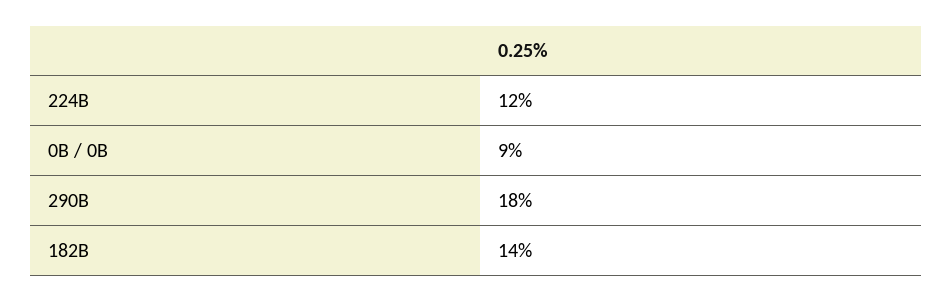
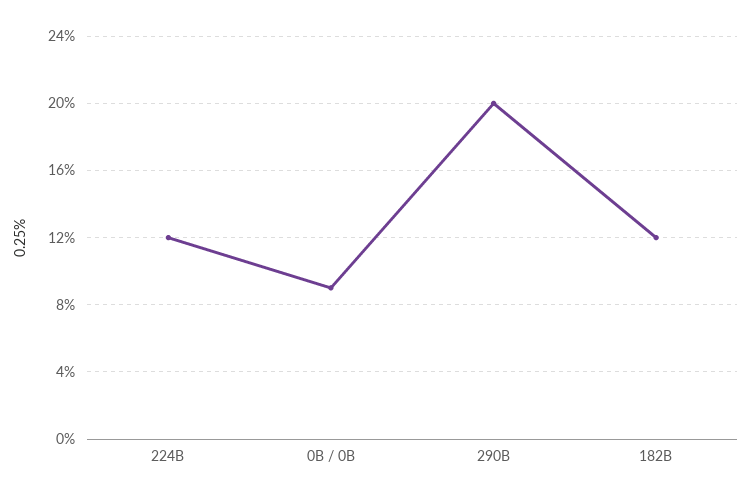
  {
    "224B": 12,
    "0B / 0B": 9,
-   "290B": 18,
+   "290B": 20,
-   "182B": 14
+   "182B": 12
  }

